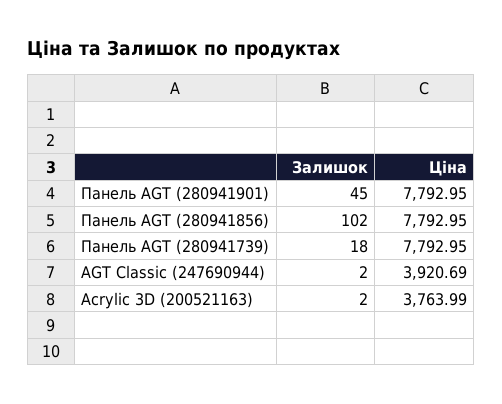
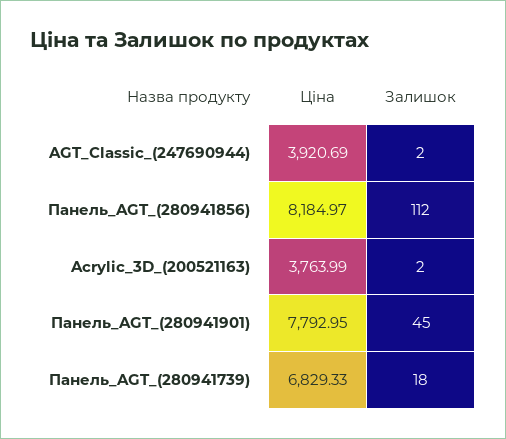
  {
    "Залишок": {
      "Панель AGT (280941901)": 45,
-     "Панель AGT (280941856)": 102,
+     "Панель AGT (280941856)": 112,
      "Панель AGT (280941739)": 18,
      "AGT Classic (247690944)": 2,
      "Acrylic 3D (200521163)": 2
    },
    "Ціна": {
      "Панель AGT (280941901)": 7792.95,
-     "Панель AGT (280941856)": 7792.95,
+     "Панель AGT (280941856)": 8184.97,
-     "Панель AGT (280941739)": 7792.95,
+     "Панель AGT (280941739)": 6829.33,
      "AGT Classic (247690944)": 3920.69,
      "Acrylic 3D (200521163)": 3763.99
    }
  }

